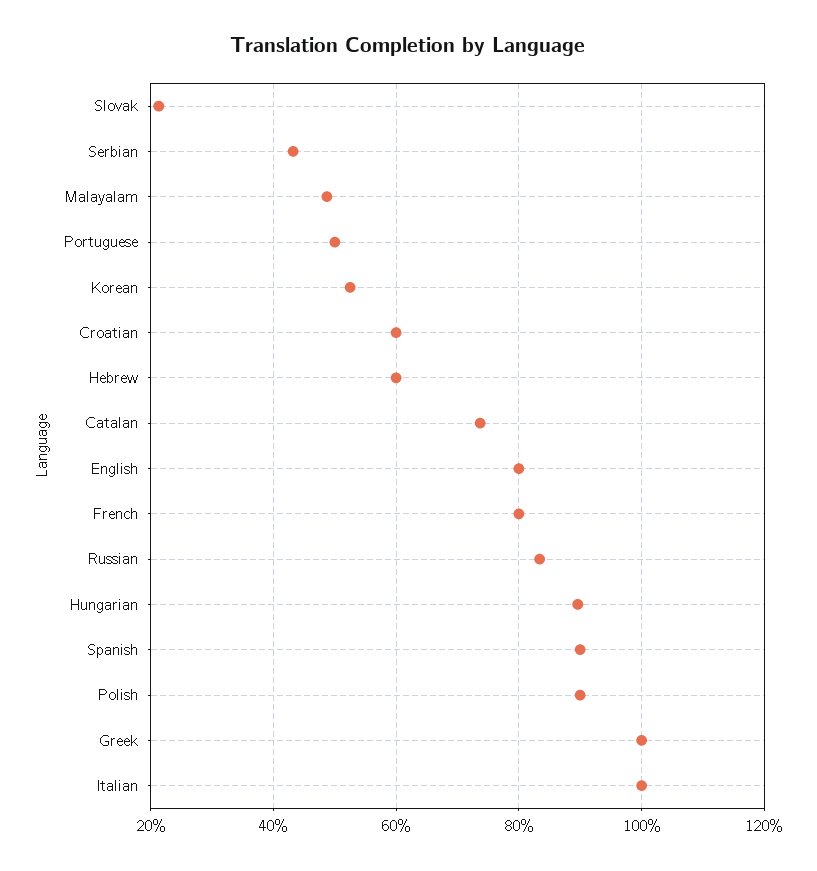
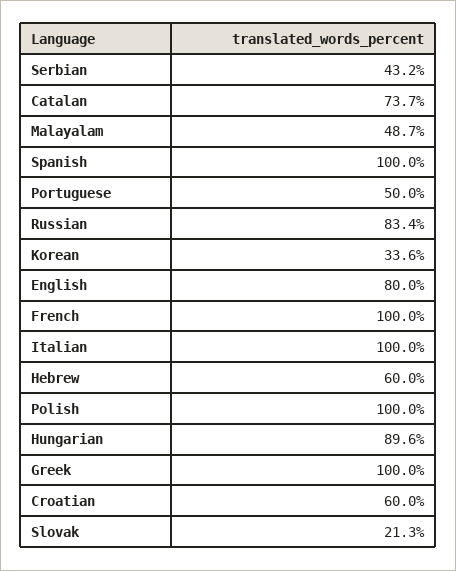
  {
    "Slovak": 21.3,
    "Serbian": 43.2,
    "Malayalam": 48.7,
    "Portuguese": 50,
-   "Korean": 52,
+   "Korean": 33.6,
    "Croatian": 60,
    "Hebrew": 60,
    "Catalan": 73.7,
    "English": 80,
-   "French": 80,
+   "French": 100,
    "Russian": 83.4,
    "Hungarian": 89.6,
-   "Spanish": 90,
+   "Spanish": 100,
-   "Polish": 90,
+   "Polish": 100,
    "Greek": 100,
    "Italian": 100
  }

